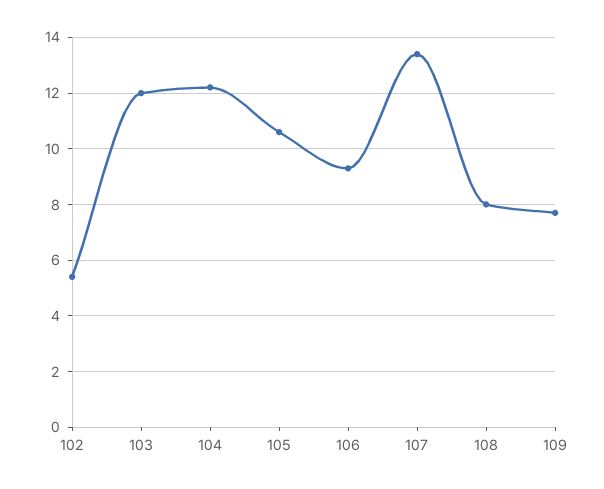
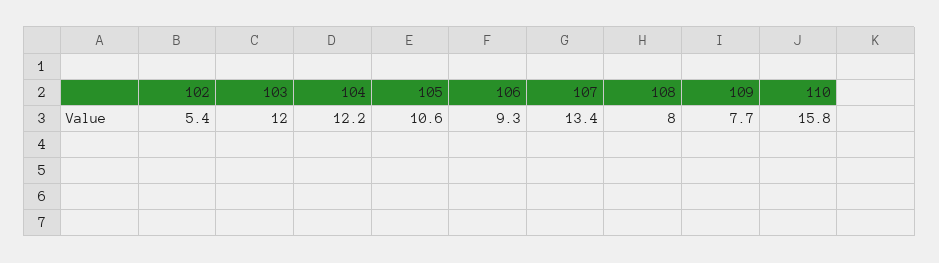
  {
    "102": 5.4,
    "103": 12,
    "104": 12.2,
    "105": 10.6,
    "106": 9.3,
    "107": 13.4,
    "108": 8,
-   "109": 7.7
+   "109": 7.7,
+   "110": 15.8
  }

